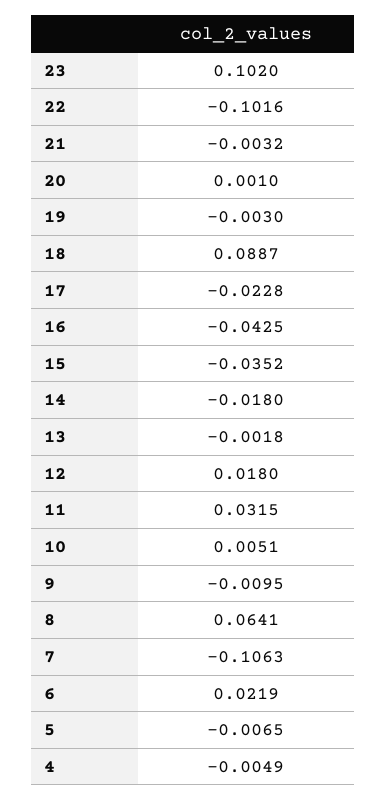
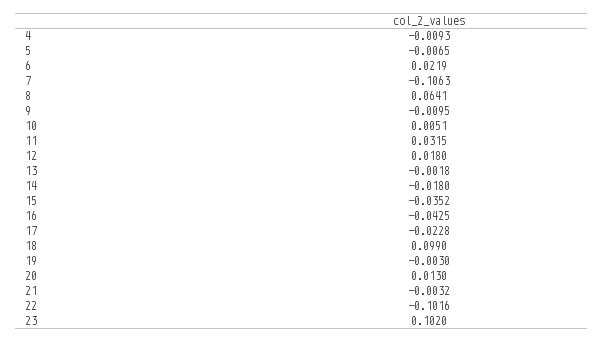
  {
    "23": 0.102,
    "22": -0.1016,
    "21": -0.0032,
-   "20": 0.001,
+   "20": 0.013,
    "19": -0.003,
-   "18": 0.0887,
+   "18": 0.099,
    "17": -0.0228,
    "16": -0.0425,
    "15": -0.0352,
    "14": -0.018,
    "13": -0.0018,
    "12": 0.018,
    "11": 0.0315,
    "10": 0.0051,
    "9": -0.0095,
    "8": 0.0641,
    "7": -0.1063,
    "6": 0.0219,
    "5": -0.0065,
-   "4": -0.0049
+   "4": -0.0093
  }

